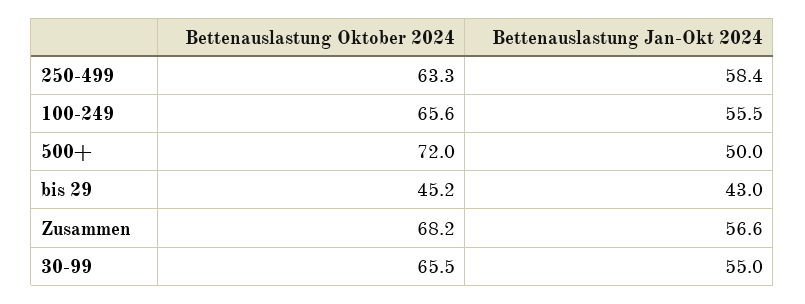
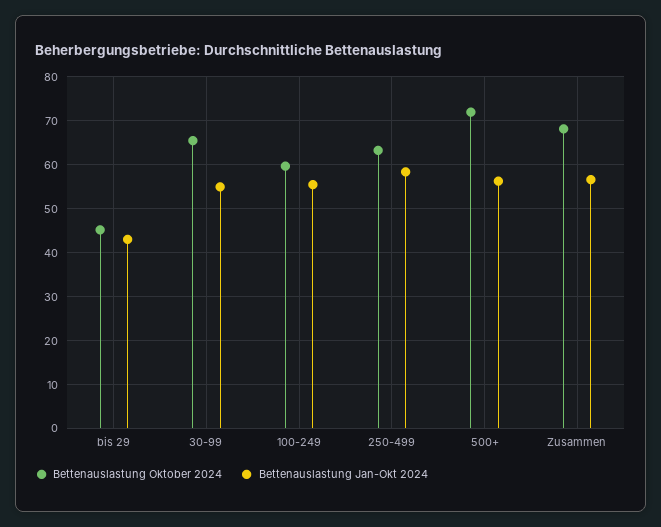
  {
    "Bettenauslastung Oktober 2024": {
      "250-499": 63.3,
-     "100-249": 65.6,
+     "100-249": 60,
      "500+": 72,
      "bis 29": 45.2,
      "Zusammen": 68.2,
      "30-99": 65.5
    },
    "Bettenauslastung Jan-Okt 2024": {
      "250-499": 58.4,
      "100-249": 55.5,
-     "500+": 50,
+     "500+": 56,
      "bis 29": 43,
      "Zusammen": 56.6,
      "30-99": 55
    }
  }

